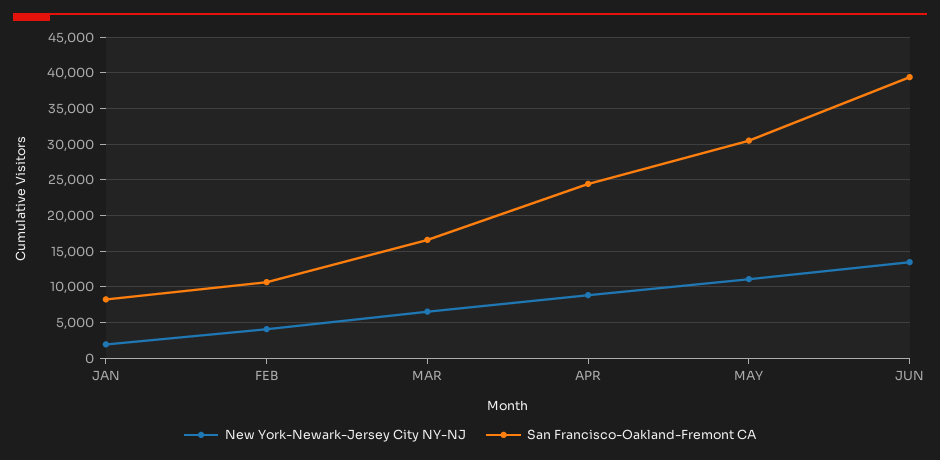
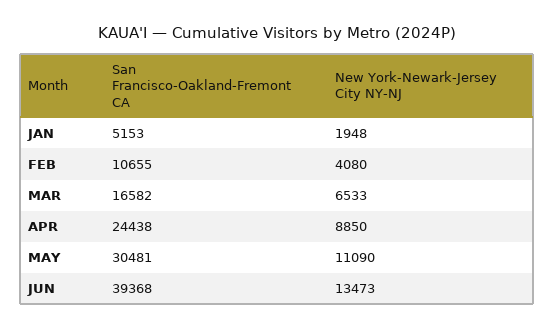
  {
    "New York-Newark-Jersey City NY-NJ": {
      "JAN": 1948,
      "FEB": 4080,
      "MAR": 6533,
      "APR": 8850,
      "MAY": 11090,
      "JUN": 13473
    },
    "San Francisco-Oakland-Fremont CA": {
-     "JAN": 8000,
+     "JAN": 5153,
      "FEB": 10655,
      "MAR": 16582,
      "APR": 24438,
      "MAY": 30481,
      "JUN": 39368
    }
  }

